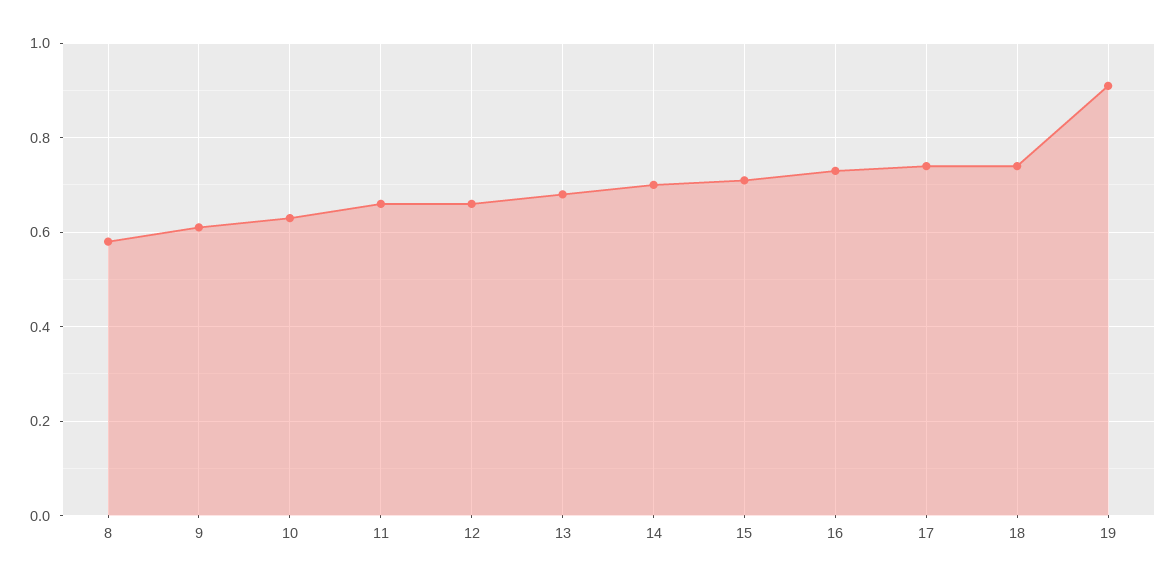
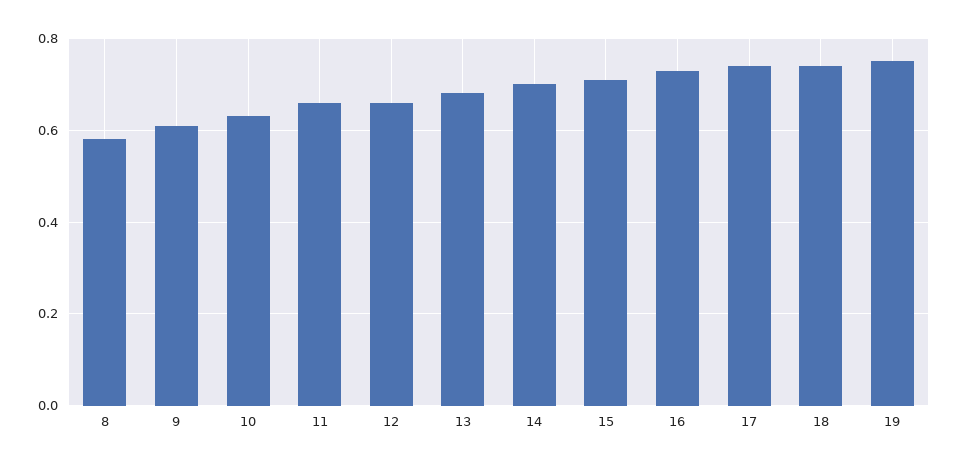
  {
    "8": 0.6,
    "9": 0.6,
    "10": 0.65,
    "11": 0.65,
    "12": 0.65,
    "13": 0.7,
    "14": 0.7,
    "15": 0.7,
    "16": 0.75,
    "17": 0.75,
    "18": 0.75,
-   "19": 0.9
+   "19": 0.75
  }

